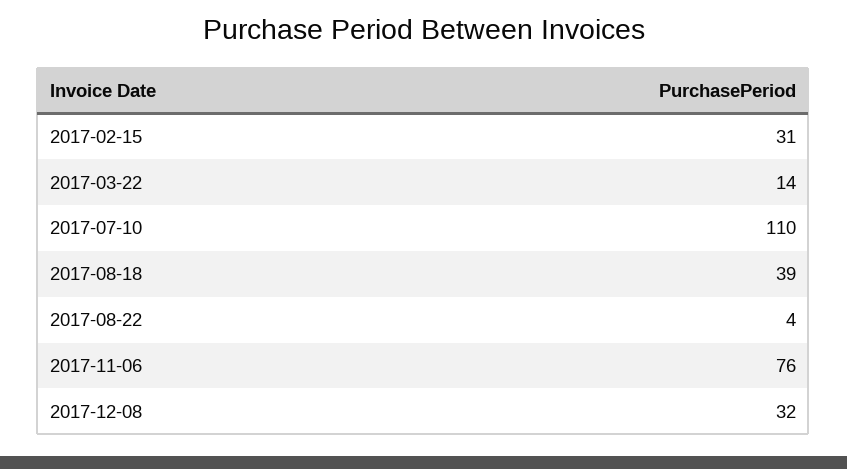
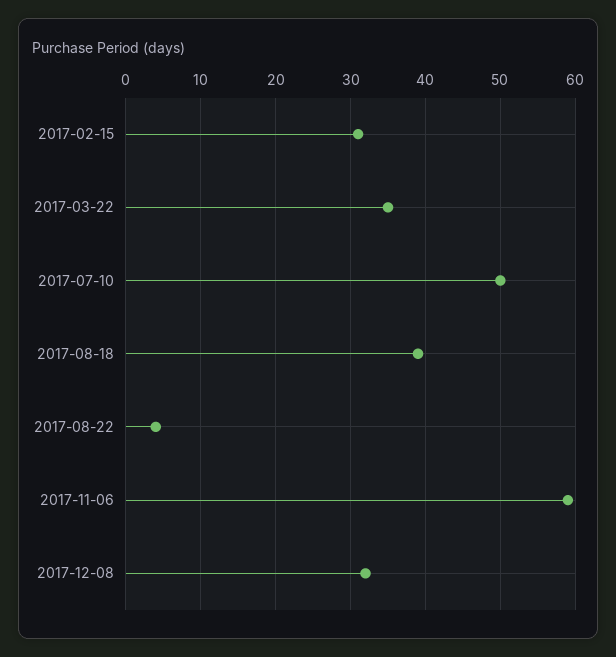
  {
    "2017-02-15": 31,
-   "2017-03-22": 14,
+   "2017-03-22": 35,
-   "2017-07-10": 110,
+   "2017-07-10": 50,
    "2017-08-18": 39,
    "2017-08-22": 4,
-   "2017-11-06": 76,
+   "2017-11-06": 59,
    "2017-12-08": 32
  }

